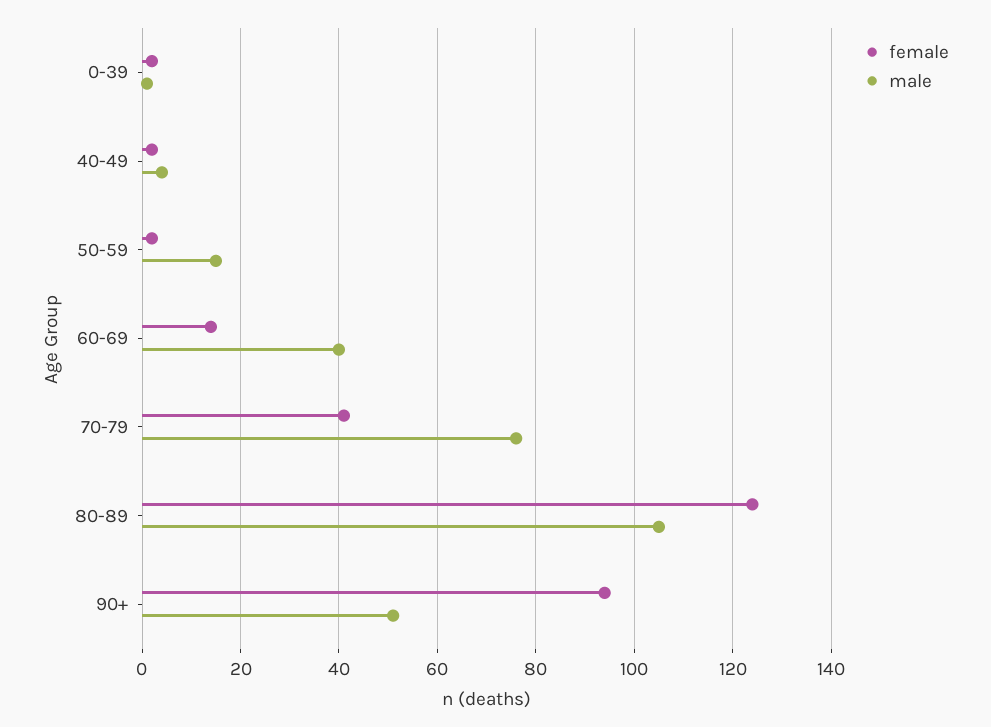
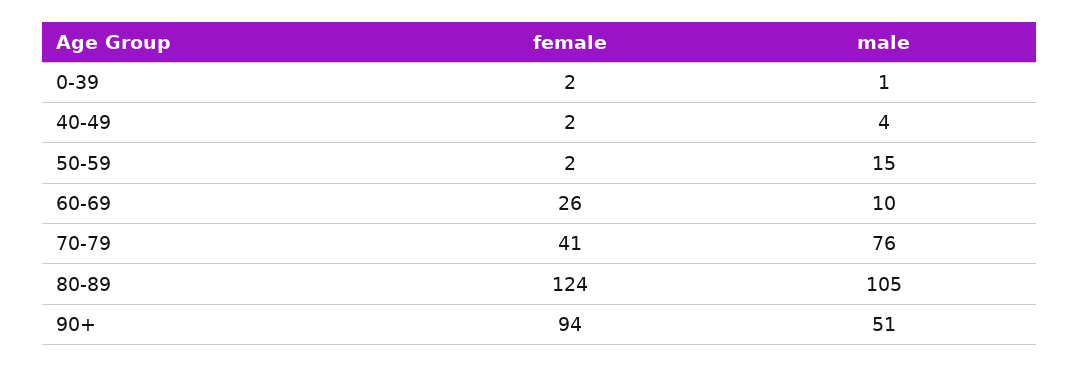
  {
    "female": {
      "0-39": 2,
      "40-49": 2,
      "50-59": 2,
-     "60-69": 15,
+     "60-69": 26,
      "70-79": 41,
      "80-89": 124,
      "90+": 94
    },
    "male": {
      "0-39": 1,
      "40-49": 4,
      "50-59": 15,
-     "60-69": 40,
+     "60-69": 10,
      "70-79": 76,
      "80-89": 105,
      "90+": 51
    }
  }

